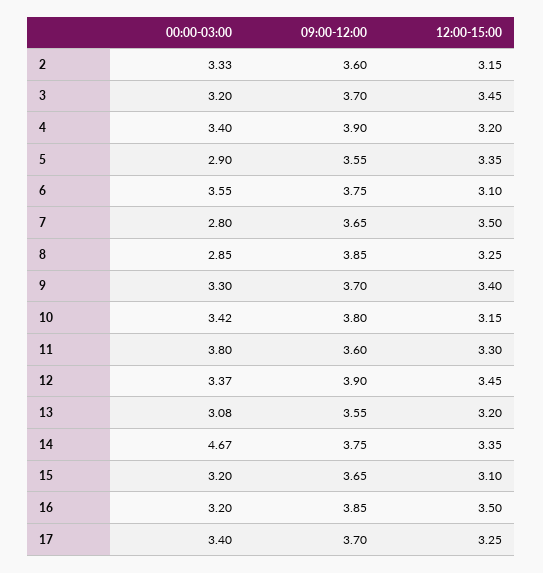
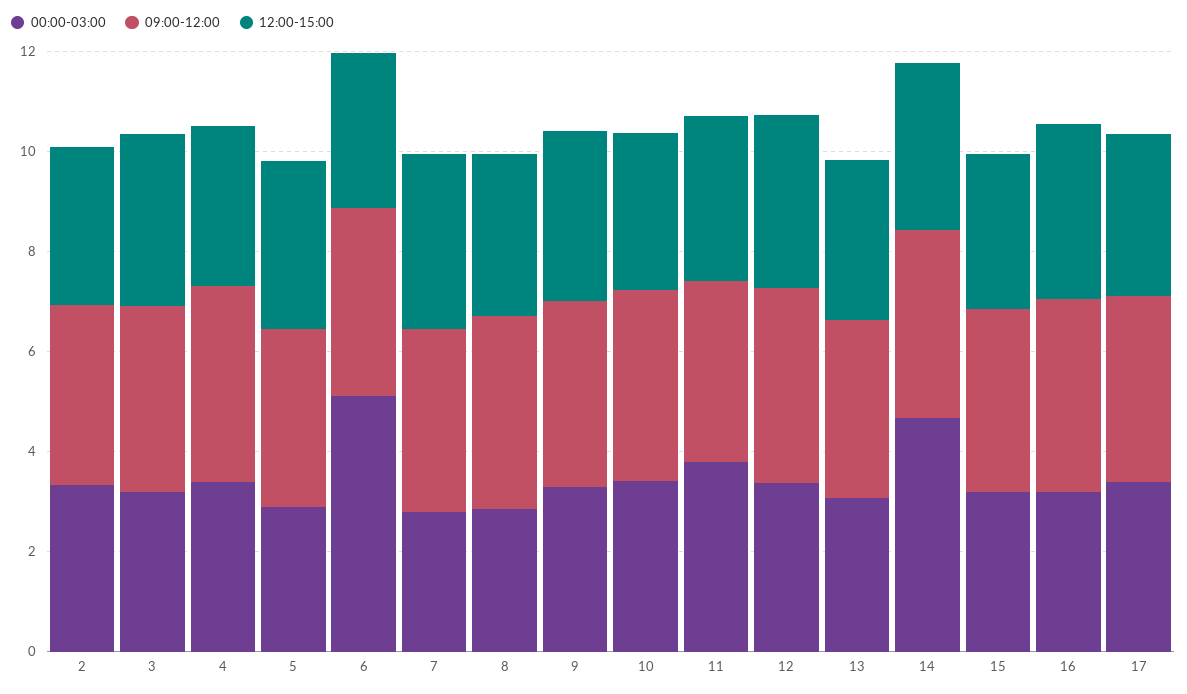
  {
    "00:00-03:00": {
      "2": 3.33,
      "3": 3.2,
      "4": 3.4,
      "5": 2.9,
-     "6": 3.55,
+     "6": 5,
      "7": 2.8,
      "8": 2.85,
      "9": 3.3,
      "10": 3.42,
      "11": 3.8,
      "12": 3.37,
      "13": 3.08,
      "14": 4.67,
      "15": 3.2,
      "16": 3.2,
      "17": 3.4
    },
    "09:00-12:00": {
      "2": 3.6,
      "3": 3.7,
      "4": 3.9,
      "5": 3.55,
      "6": 3.75,
      "7": 3.65,
      "8": 3.85,
      "9": 3.7,
      "10": 3.8,
      "11": 3.6,
      "12": 3.9,
      "13": 3.55,
      "14": 3.75,
      "15": 3.65,
      "16": 3.85,
      "17": 3.7
    },
    "12:00-15:00": {
      "2": 3.15,
      "3": 3.45,
      "4": 3.2,
      "5": 3.35,
      "6": 3.1,
      "7": 3.5,
      "8": 3.25,
      "9": 3.4,
      "10": 3.15,
      "11": 3.3,
      "12": 3.45,
      "13": 3.2,
      "14": 3.35,
      "15": 3.1,
      "16": 3.5,
      "17": 3.25
    }
  }

